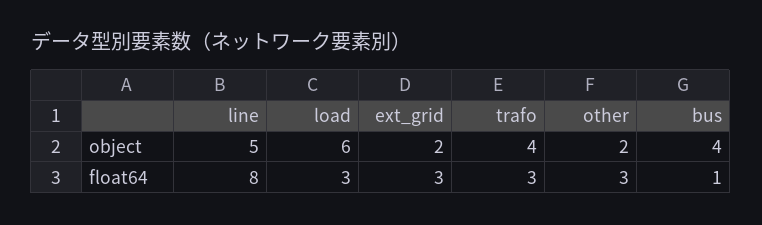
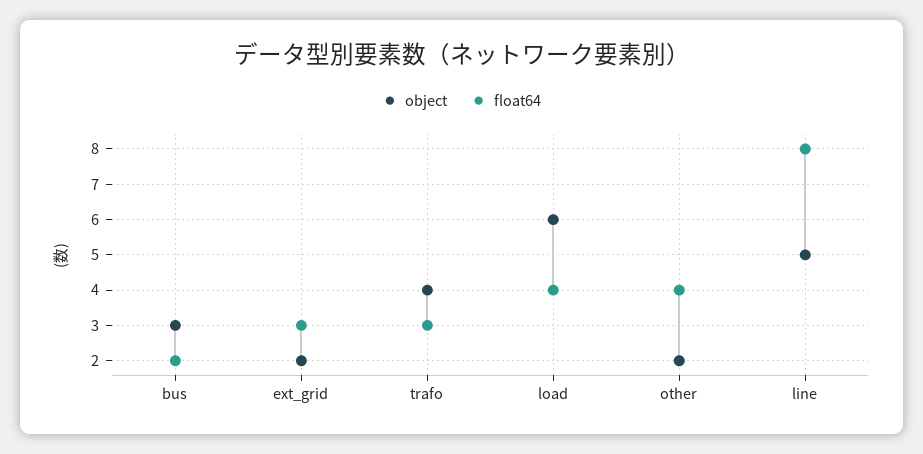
  {
    "object": {
      "line": 5,
      "load": 6,
      "ext_grid": 2,
      "trafo": 4,
      "other": 2,
-     "bus": 4
+     "bus": 3
    },
    "float64": {
      "line": 8,
-     "load": 3,
+     "load": 4,
      "ext_grid": 3,
      "trafo": 3,
-     "other": 3,
+     "other": 4,
-     "bus": 1
+     "bus": 2
    }
  }

